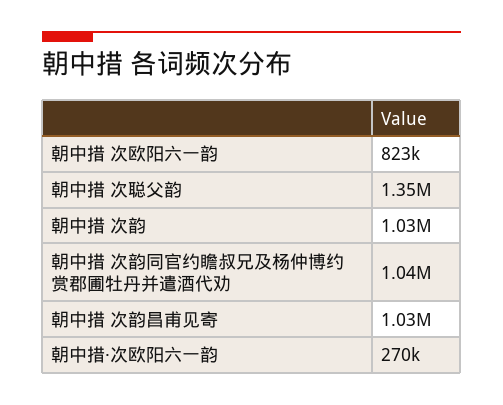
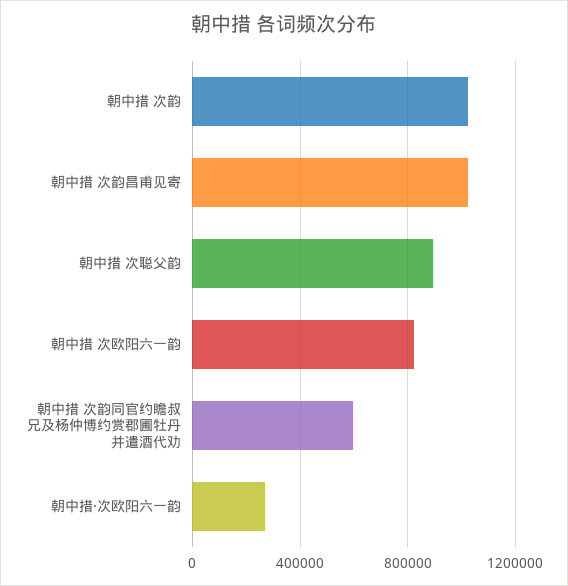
  {
    "朝中措 次欧阳六一韵": 823000,
-   "朝中措 次聪父韵": 1350000,
+   "朝中措 次聪父韵": 900000,
    "朝中措 次韵": 1030000,
-   "朝中措 次韵同官约瞻叔兄及杨仲博约赏郡圃牡丹并遣酒代劝": 1040000,
+   "朝中措 次韵同官约瞻叔兄及杨仲博约赏郡圃牡丹并遣酒代劝": 600000,
    "朝中措 次韵昌甫见寄": 1030000,
    "朝中措·次欧阳六一韵": 270000
  }

